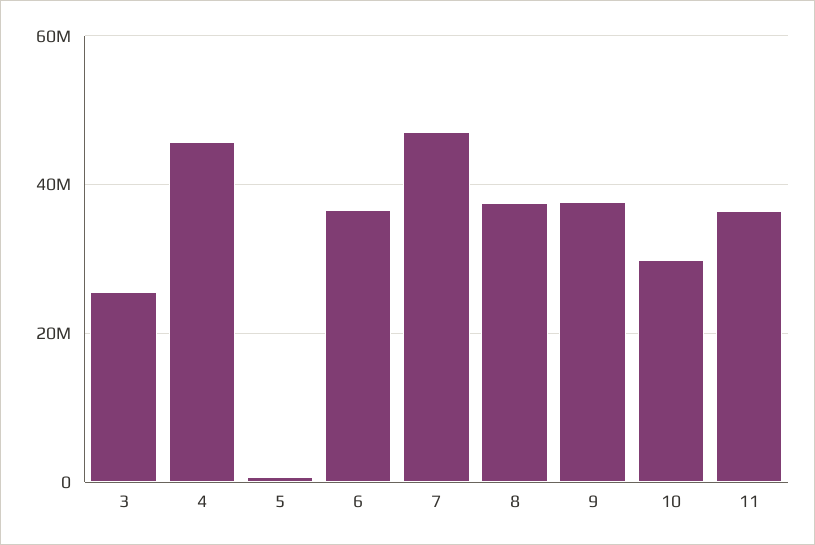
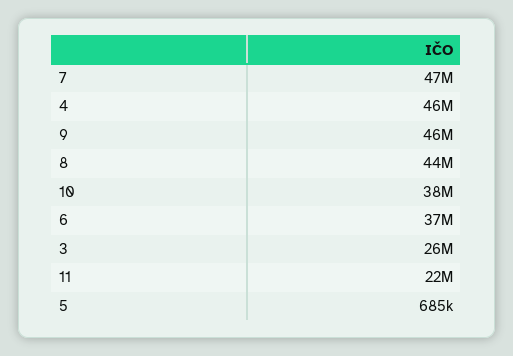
  {
    "3": 26000000,
    "4": 46000000,
    "5": 685000,
    "6": 37000000,
    "7": 47000000,
-   "8": 38000000,
+   "8": 44000000,
-   "9": 38000000,
+   "9": 46000000,
-   "10": 30000000,
+   "10": 38000000,
-   "11": 36000000
+   "11": 22000000
  }

